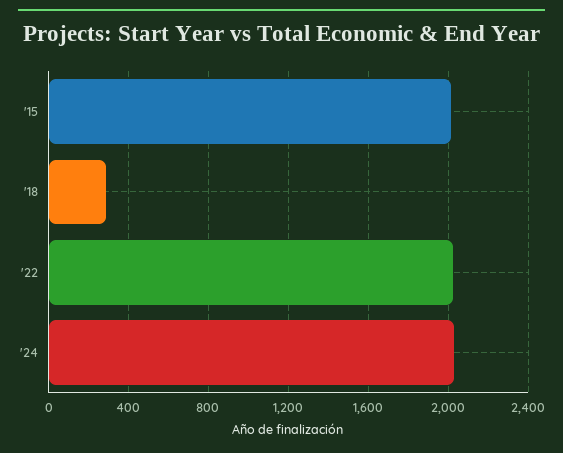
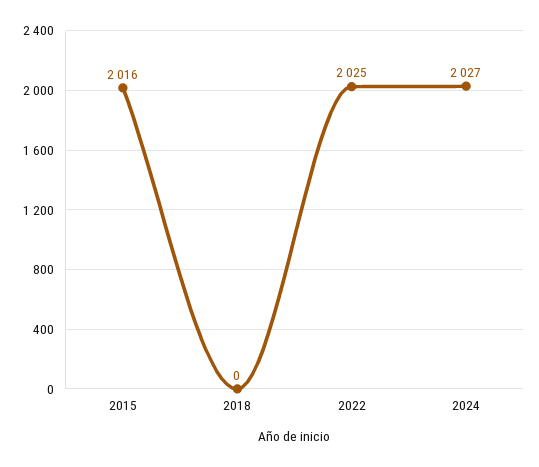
  {
    "'15": 2016,
-   "'18": 300,
+   "'18": 0,
    "'22": 2025,
    "'24": 2027
  }

